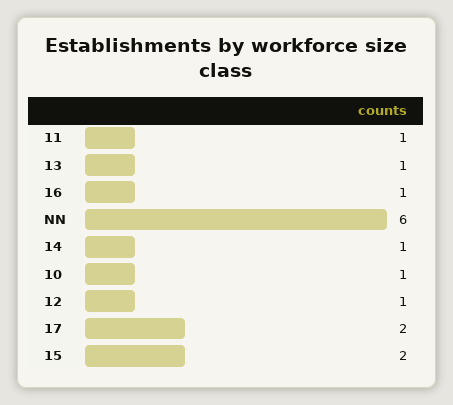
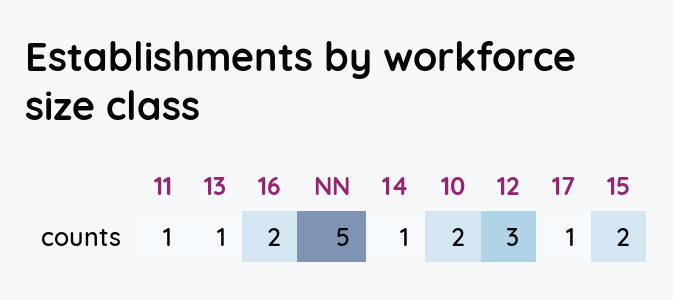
  {
    "11": 1,
    "13": 1,
-   "16": 1,
+   "16": 2,
-   "NN": 6,
+   "NN": 5,
    "14": 1,
-   "10": 1,
+   "10": 2,
-   "12": 1,
+   "12": 3,
-   "17": 2,
+   "17": 1,
    "15": 2
  }

